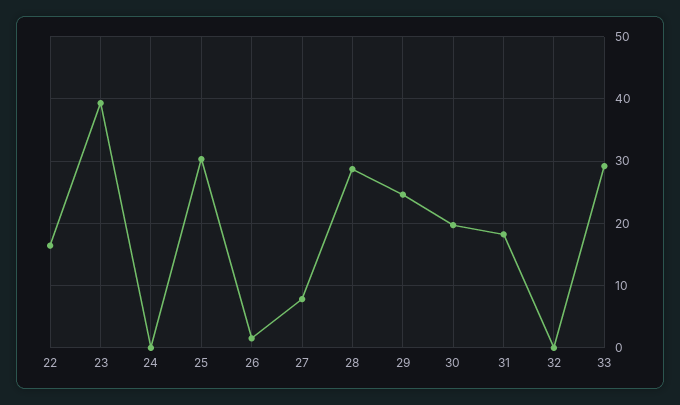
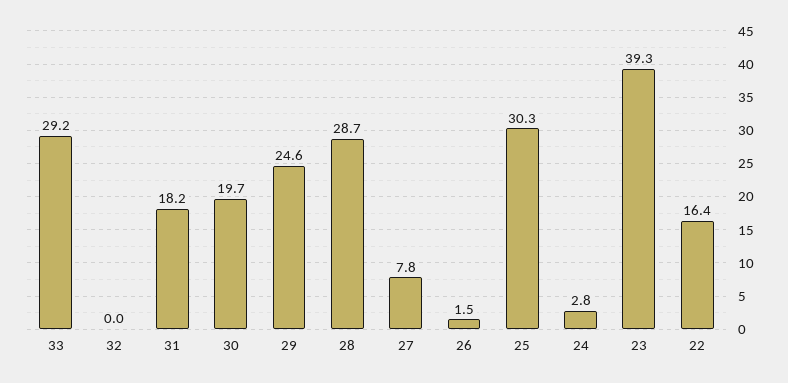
  {
    "22": 16.4,
    "23": 39.3,
-   "24": 0,
+   "24": 2.8,
    "25": 30.3,
    "26": 1.5,
    "27": 7.8,
    "28": 28.7,
    "29": 24.6,
    "30": 19.7,
    "31": 18.2,
    "32": 0,
    "33": 29.2
  }

